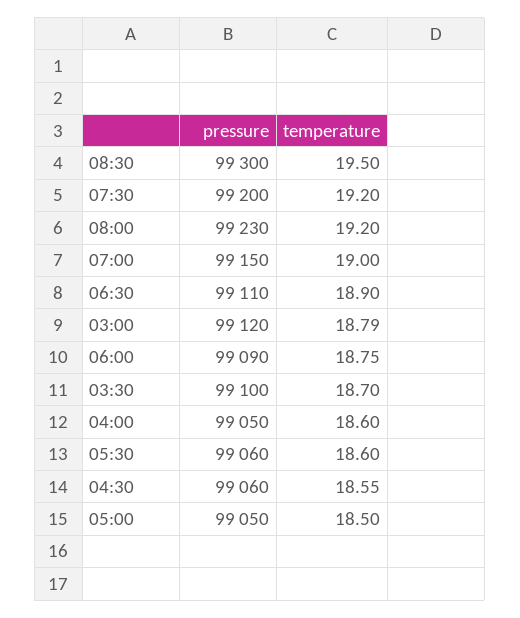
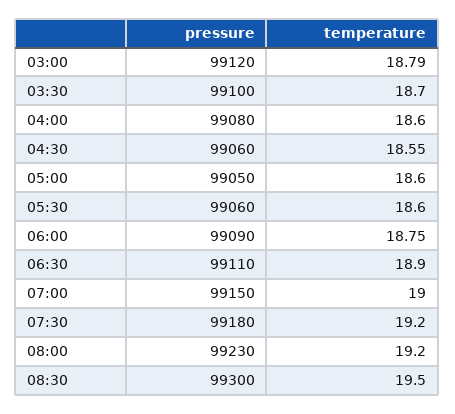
  {
    "pressure": {
      "08:30": 99300,
-     "07:30": 99200,
+     "07:30": 99180,
      "08:00": 99230,
      "07:00": 99150,
      "06:30": 99110,
      "03:00": 99120,
      "06:00": 99090,
      "03:30": 99100,
-     "04:00": 99050,
+     "04:00": 99080,
      "05:30": 99060,
      "04:30": 99060,
      "05:00": 99050
    },
    "temperature": {
      "08:30": 19.5,
      "07:30": 19.2,
      "08:00": 19.2,
      "07:00": 19,
      "06:30": 18.9,
      "03:00": 18.79,
      "06:00": 18.75,
      "03:30": 18.7,
      "04:00": 18.6,
      "05:30": 18.6,
      "04:30": 18.55,
-     "05:00": 18.5
+     "05:00": 18.6
    }
  }

